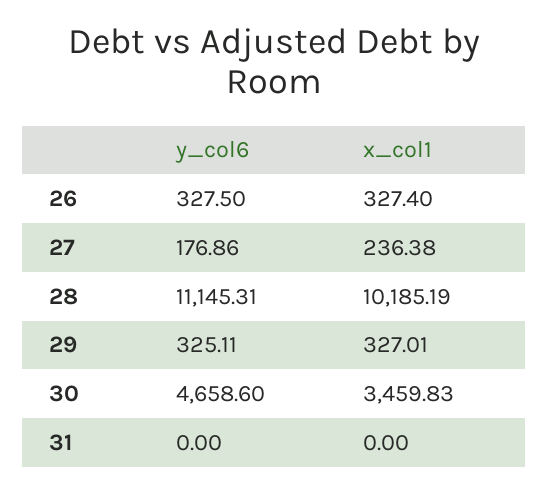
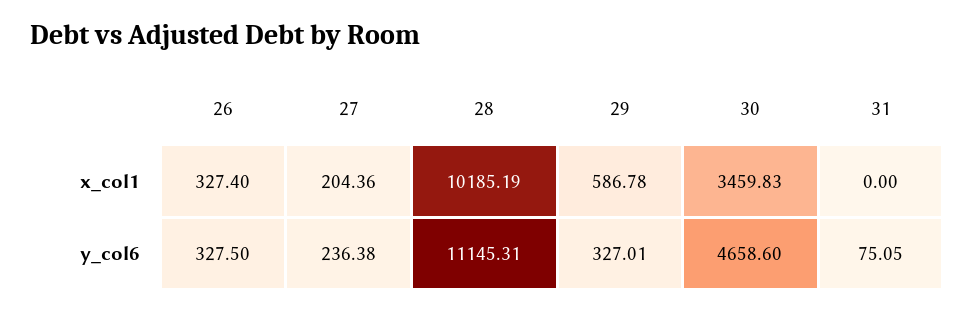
  {
    "y_col6": {
      "26": 327.5,
-     "27": 176.86,
+     "27": 236.38,
      "28": 11145.31,
-     "29": 325.11,
+     "29": 327.01,
      "30": 4658.6,
-     "31": 0
+     "31": 75.05
    },
    "x_col1": {
      "26": 327.4,
-     "27": 236.38,
+     "27": 204.36,
      "28": 10185.19,
-     "29": 327.01,
+     "29": 586.78,
      "30": 3459.83,
      "31": 0
    }
  }

